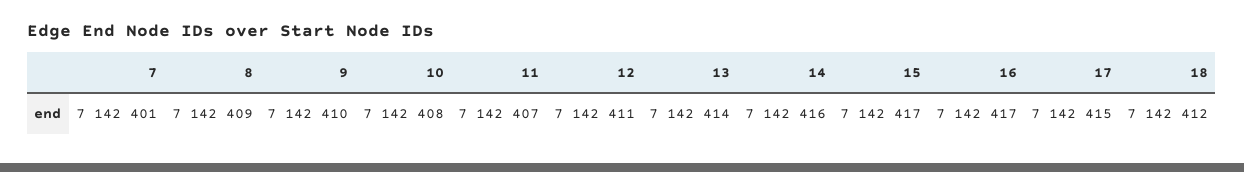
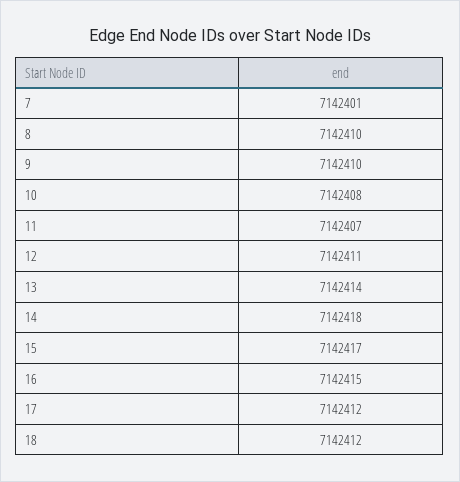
  {
    "7": 7142401,
-   "8": 7142409,
+   "8": 7142410,
    "9": 7142410,
    "10": 7142408,
    "11": 7142407,
    "12": 7142411,
    "13": 7142414,
-   "14": 7142416,
+   "14": 7142418,
    "15": 7142417,
-   "16": 7142417,
+   "16": 7142415,
-   "17": 7142415,
+   "17": 7142412,
    "18": 7142412
  }

